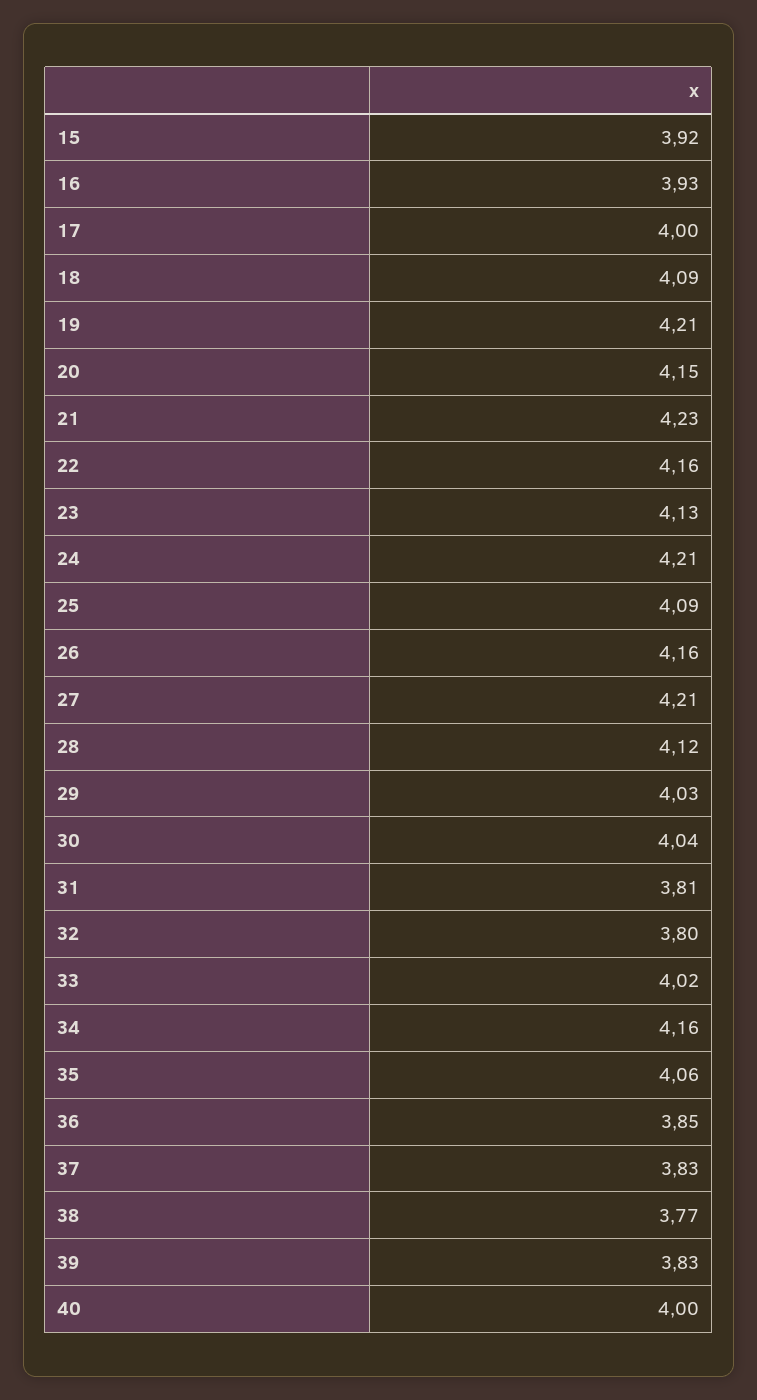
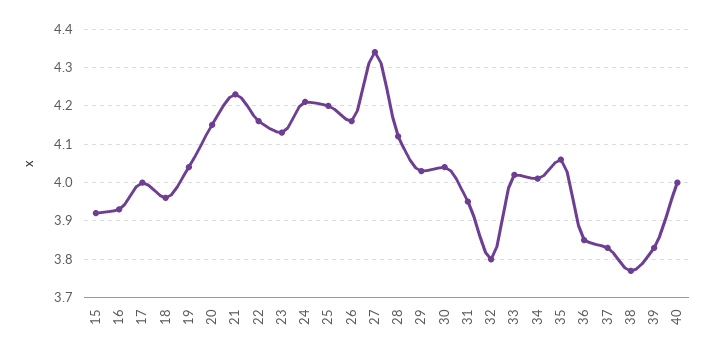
  {
    "15": 3.92,
    "16": 3.93,
    "17": 4,
-   "18": 4.09,
+   "18": 3.95,
-   "19": 4.21,
+   "19": 4.05,
    "20": 4.15,
    "21": 4.23,
    "22": 4.16,
    "23": 4.13,
    "24": 4.21,
-   "25": 4.09,
+   "25": 4.2,
    "26": 4.16,
-   "27": 4.21,
+   "27": 4.35,
    "28": 4.12,
    "29": 4.03,
    "30": 4.04,
-   "31": 3.81,
+   "31": 3.95,
    "32": 3.8,
    "33": 4.02,
-   "34": 4.16,
+   "34": 4,
    "35": 4.06,
    "36": 3.85,
    "37": 3.83,
    "38": 3.77,
    "39": 3.83,
    "40": 4
  }

